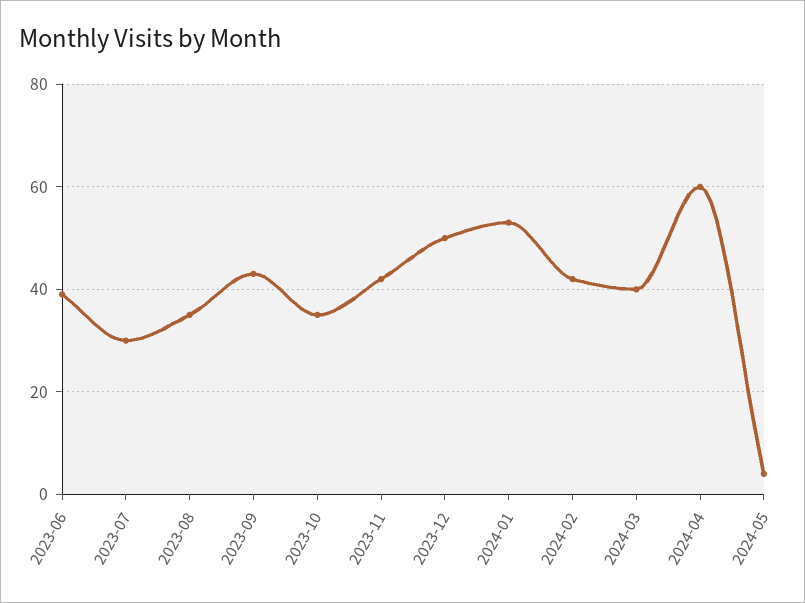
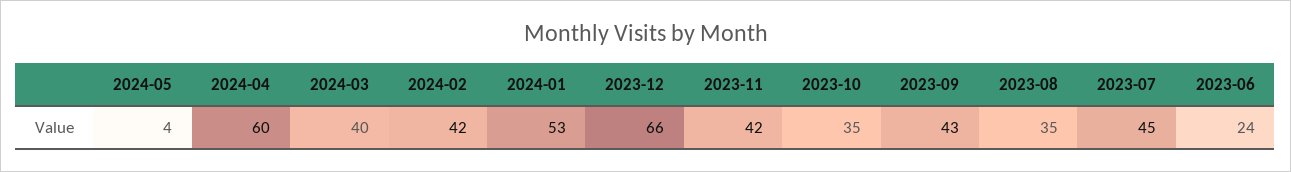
  {
-   "2023-06": 40,
+   "2023-06": 24,
-   "2023-07": 30,
+   "2023-07": 45,
    "2023-08": 35,
    "2023-09": 43,
    "2023-10": 35,
    "2023-11": 42,
-   "2023-12": 50,
+   "2023-12": 66,
    "2024-01": 53,
    "2024-02": 42,
    "2024-03": 40,
    "2024-04": 60,
    "2024-05": 4
  }

